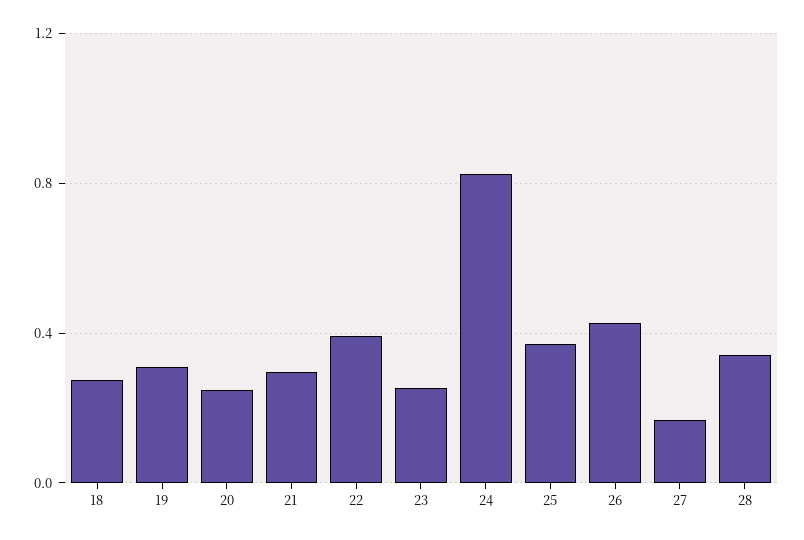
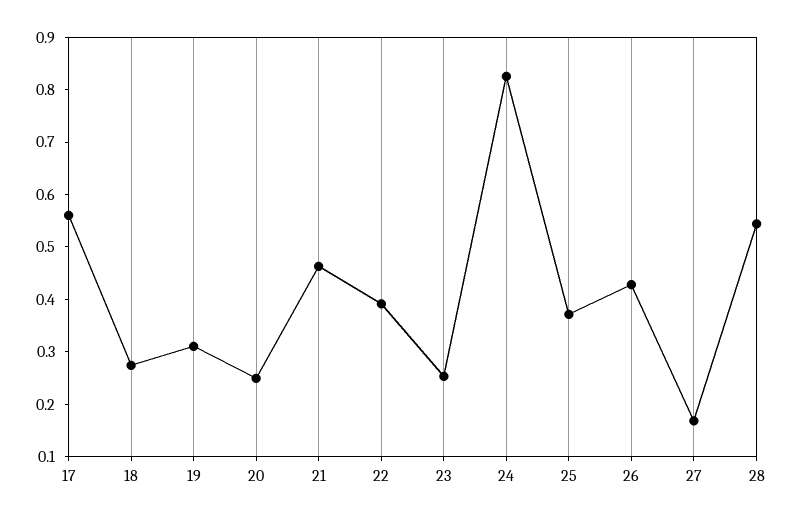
  {
    "18": 0.28,
    "19": 0.32,
    "20": 0.24,
-   "21": 0.3,
+   "21": 0.46,
    "22": 0.4,
    "23": 0.26,
    "24": 0.82,
    "25": 0.38,
    "26": 0.42,
    "27": 0.16,
-   "28": 0.35
+   "28": 0.54,
+   "17": 0.56
  }

